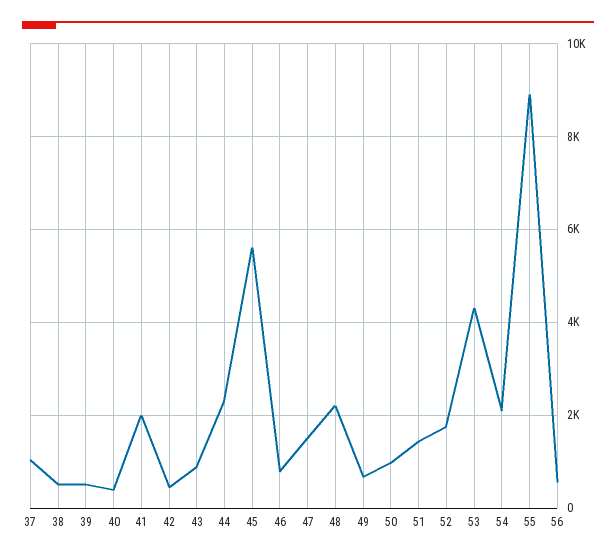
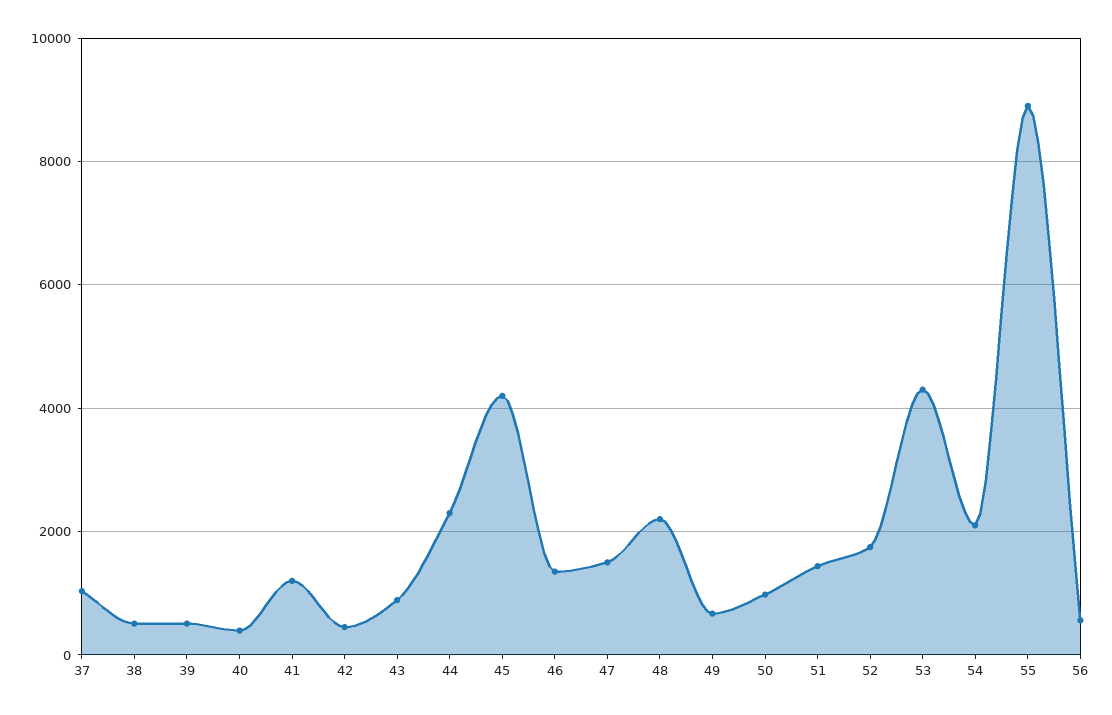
  {
    "37": 1000,
    "38": 600,
    "39": 600,
    "40": 400,
-   "41": 2000,
+   "41": 1200,
    "42": 400,
    "43": 800,
    "44": 2400,
-   "45": 5600,
+   "45": 4200,
-   "46": 800,
+   "46": 1400,
    "47": 1600,
    "48": 2200,
    "49": 600,
    "50": 1000,
    "51": 1400,
    "52": 1800,
    "53": 4400,
    "54": 2200,
    "55": 9000,
    "56": 600
  }

